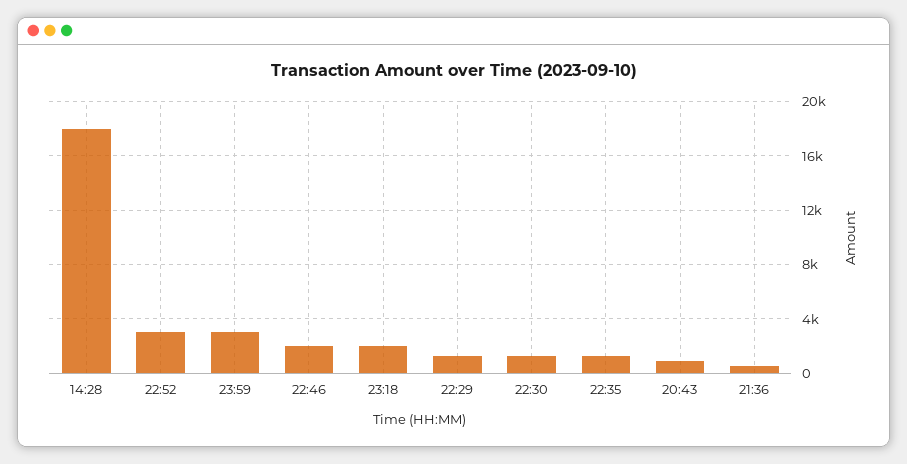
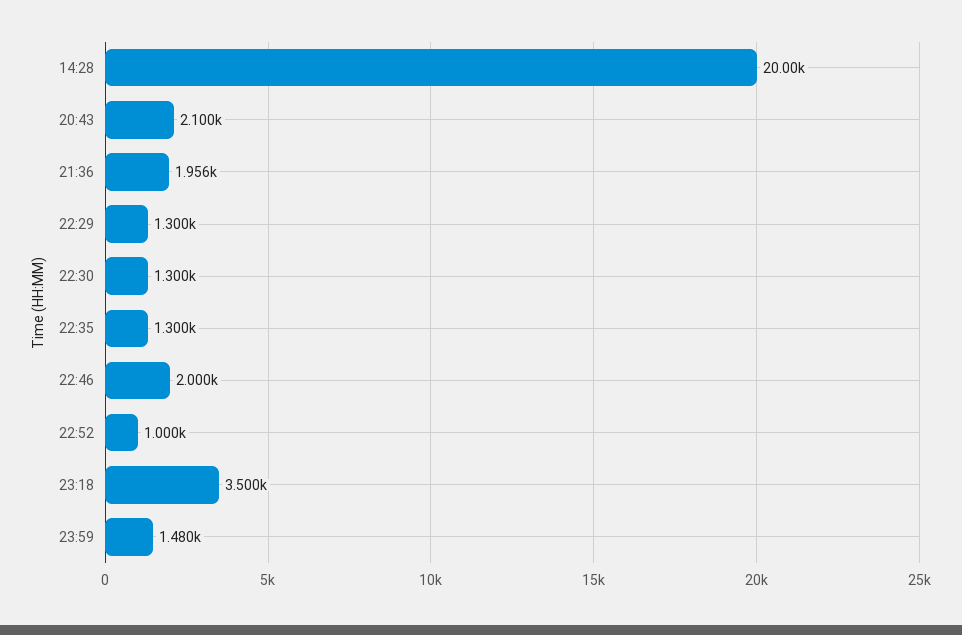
  {
-   "14:28": 18000,
+   "14:28": 20000,
-   "22:52": 3000,
+   "22:52": 1000,
-   "23:59": 3000,
+   "23:59": 1480,
    "22:46": 2000,
-   "23:18": 2000,
+   "23:18": 3500,
    "22:29": 1300,
    "22:30": 1300,
    "22:35": 1300,
-   "20:43": 1000,
+   "20:43": 2100,
-   "21:36": 500
+   "21:36": 1956
  }

